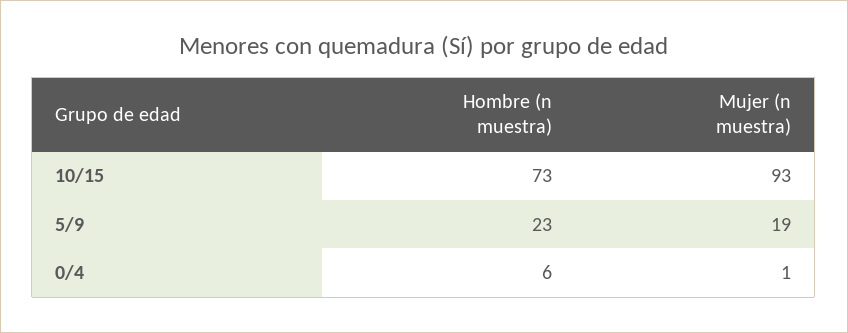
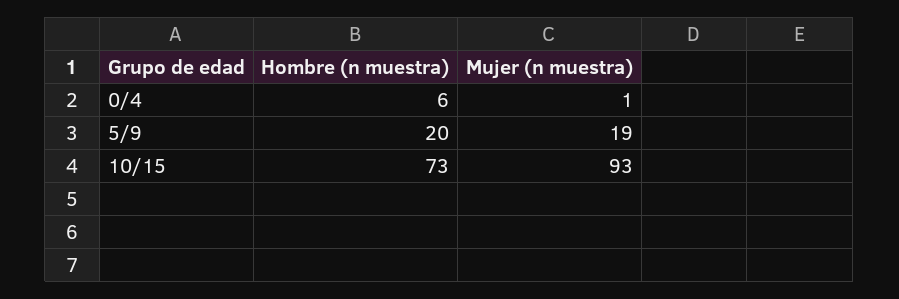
  {
    "Hombre (n muestra)": {
      "10/15": 73,
-     "5/9": 23,
+     "5/9": 20,
      "0/4": 6
    },
    "Mujer (n muestra)": {
      "10/15": 93,
      "5/9": 19,
      "0/4": 1
    }
  }

